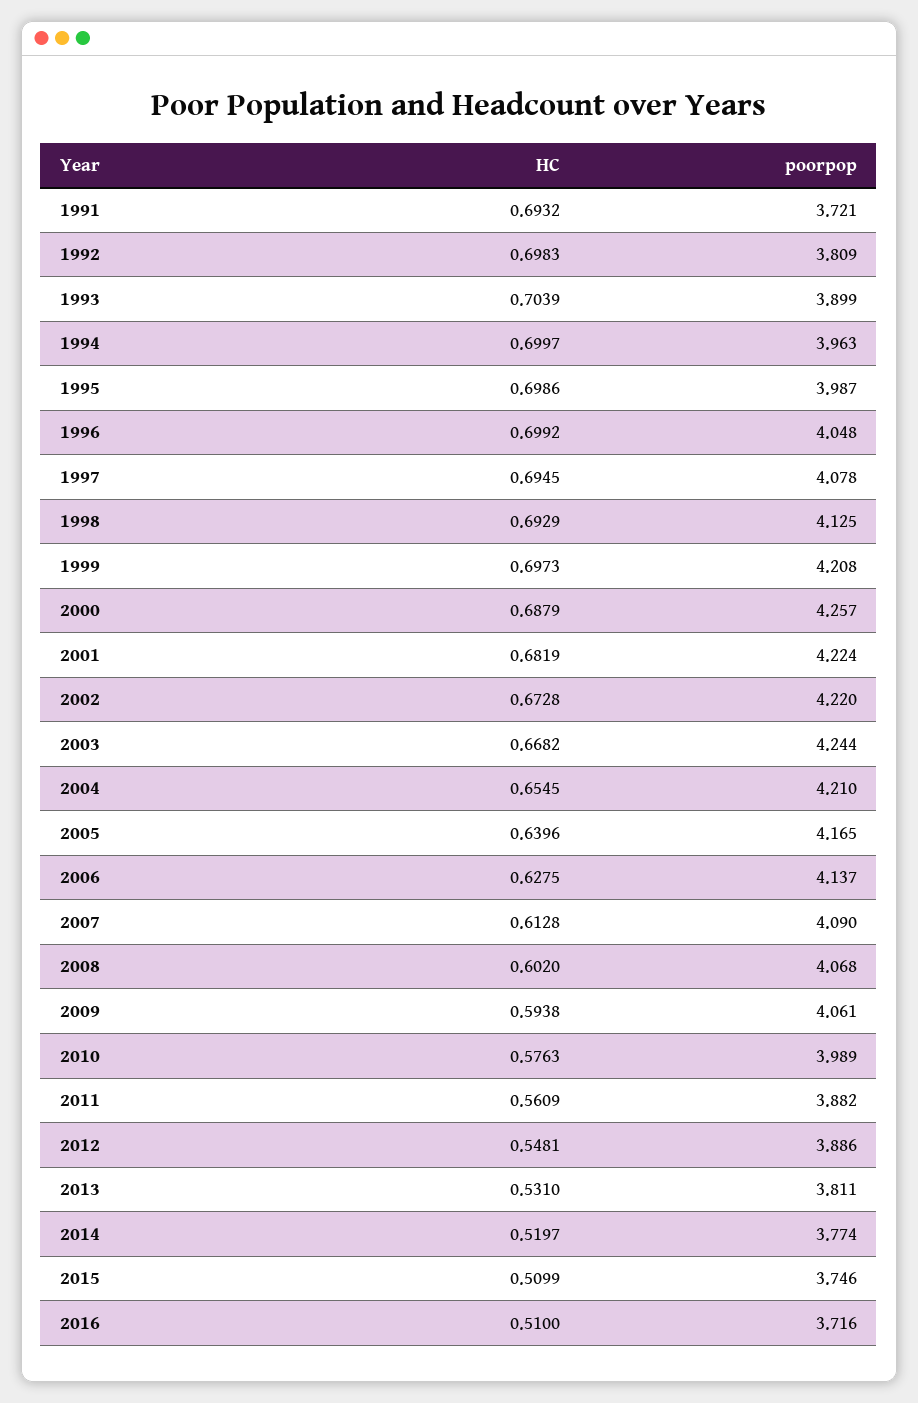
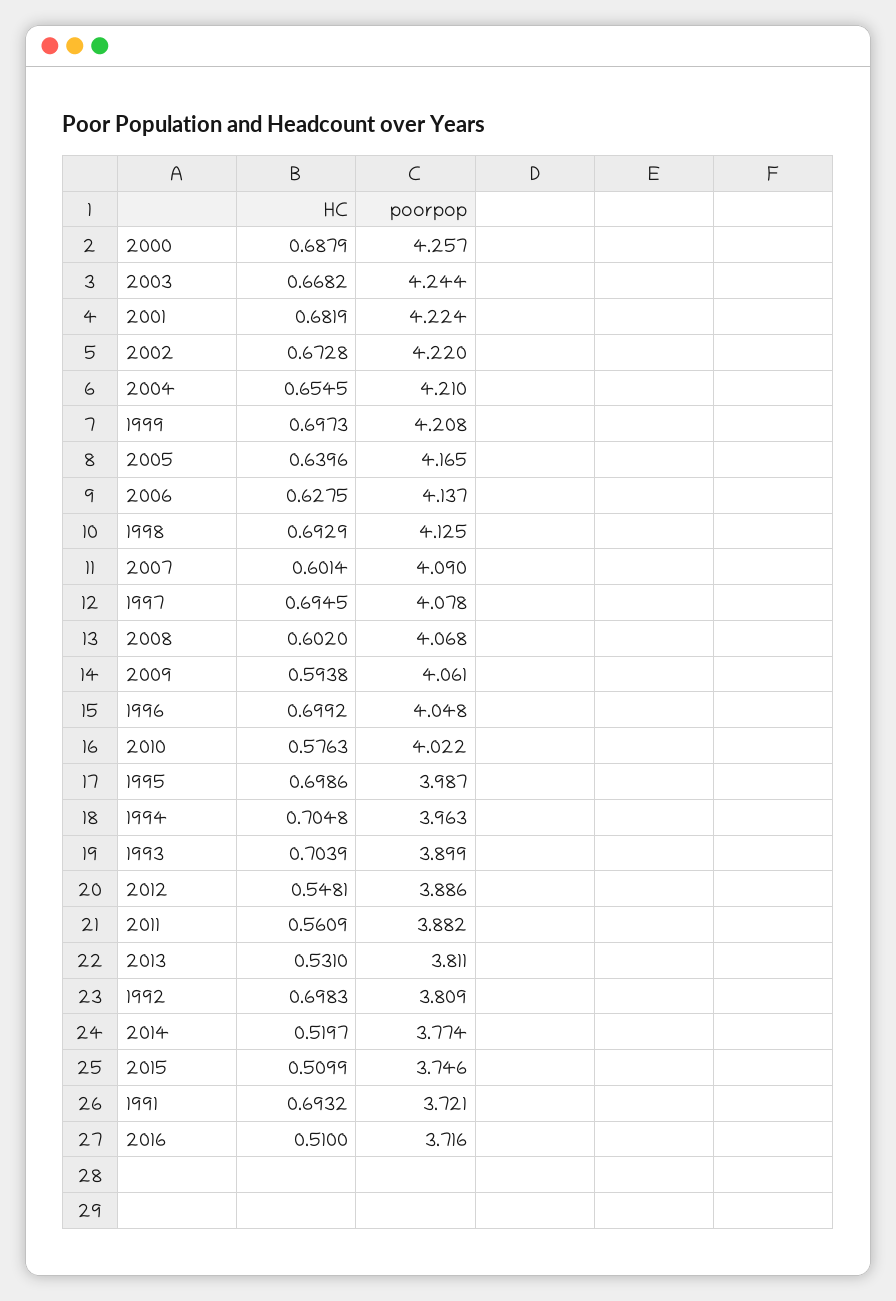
  {
    "HC": {
      "1991": 0.6932,
      "1992": 0.6983,
      "1993": 0.7039,
-     "1994": 0.6997,
+     "1994": 0.7048,
      "1995": 0.6986,
      "1996": 0.6992,
      "1997": 0.6945,
      "1998": 0.6929,
      "1999": 0.6973,
      "2000": 0.6879,
      "2001": 0.6819,
      "2002": 0.6728,
      "2003": 0.6682,
      "2004": 0.6545,
      "2005": 0.6396,
      "2006": 0.6275,
-     "2007": 0.6128,
+     "2007": 0.6014,
      "2008": 0.602,
      "2009": 0.5938,
      "2010": 0.5763,
      "2011": 0.5609,
      "2012": 0.5481,
      "2013": 0.531,
      "2014": 0.5197,
      "2015": 0.5099,
      "2016": 0.51
    },
    "poorpop": {
      "1991": 3.721,
      "1992": 3.809,
      "1993": 3.899,
      "1994": 3.963,
      "1995": 3.987,
      "1996": 4.048,
      "1997": 4.078,
      "1998": 4.125,
      "1999": 4.208,
      "2000": 4.257,
      "2001": 4.224,
      "2002": 4.22,
      "2003": 4.244,
      "2004": 4.21,
      "2005": 4.165,
      "2006": 4.137,
      "2007": 4.09,
      "2008": 4.068,
      "2009": 4.061,
-     "2010": 3.989,
+     "2010": 4.022,
      "2011": 3.882,
      "2012": 3.886,
      "2013": 3.811,
      "2014": 3.774,
      "2015": 3.746,
      "2016": 3.716
    }
  }

